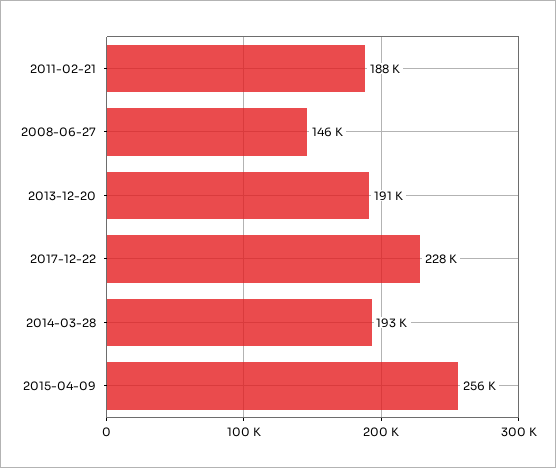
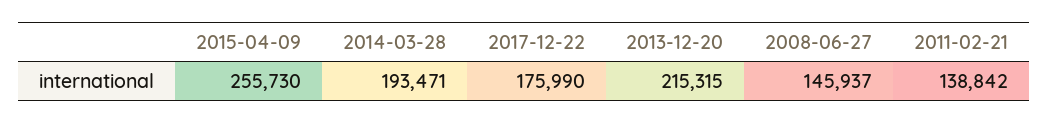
  {
-   "2011-02-21": 188000,
+   "2011-02-21": 138842,
    "2008-06-27": 145937,
-   "2013-12-20": 191000,
+   "2013-12-20": 215315,
-   "2017-12-22": 228000,
+   "2017-12-22": 175990,
    "2014-03-28": 193471,
    "2015-04-09": 255730
  }

